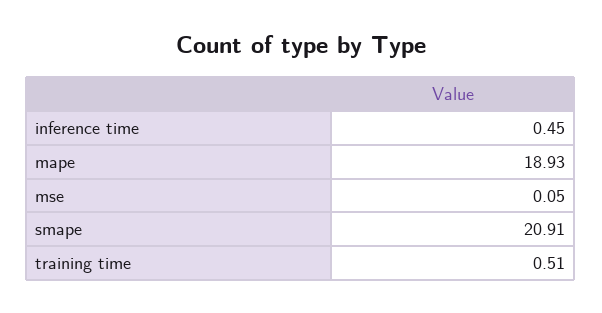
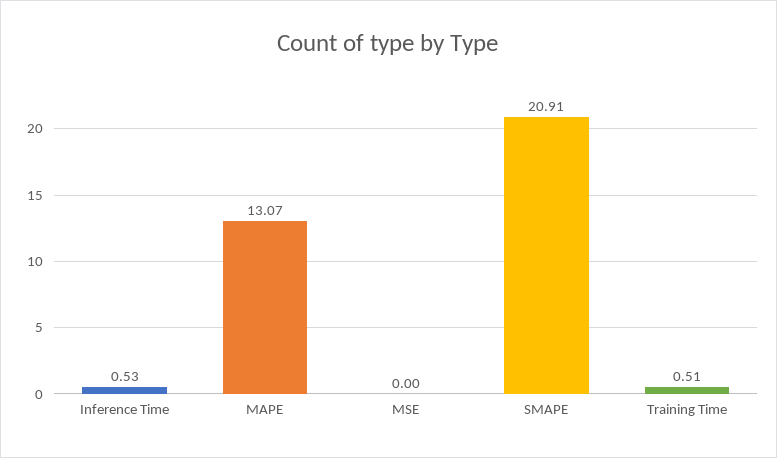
  {
-   "inference time": 0.45,
+   "inference time": 0.53,
-   "mape": 18.93,
+   "mape": 13.07,
-   "mse": 0.05,
+   "mse": 0,
    "smape": 20.91,
    "training time": 0.51
  }

